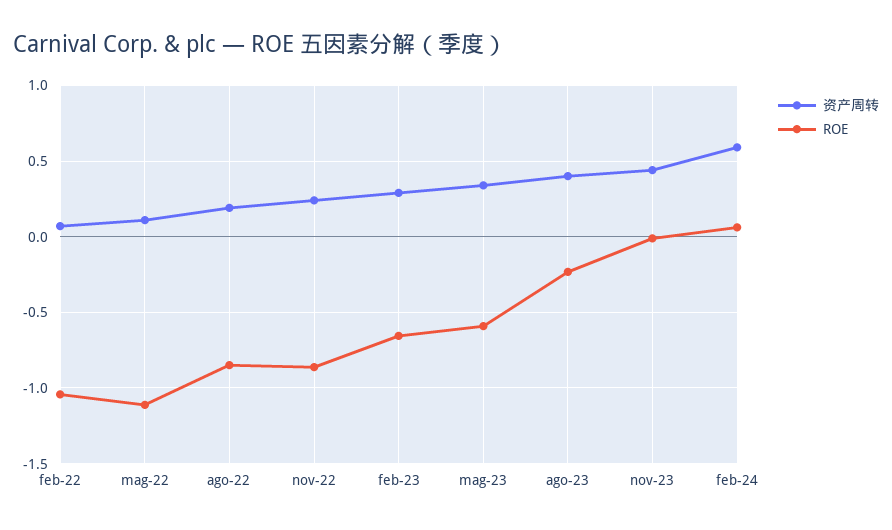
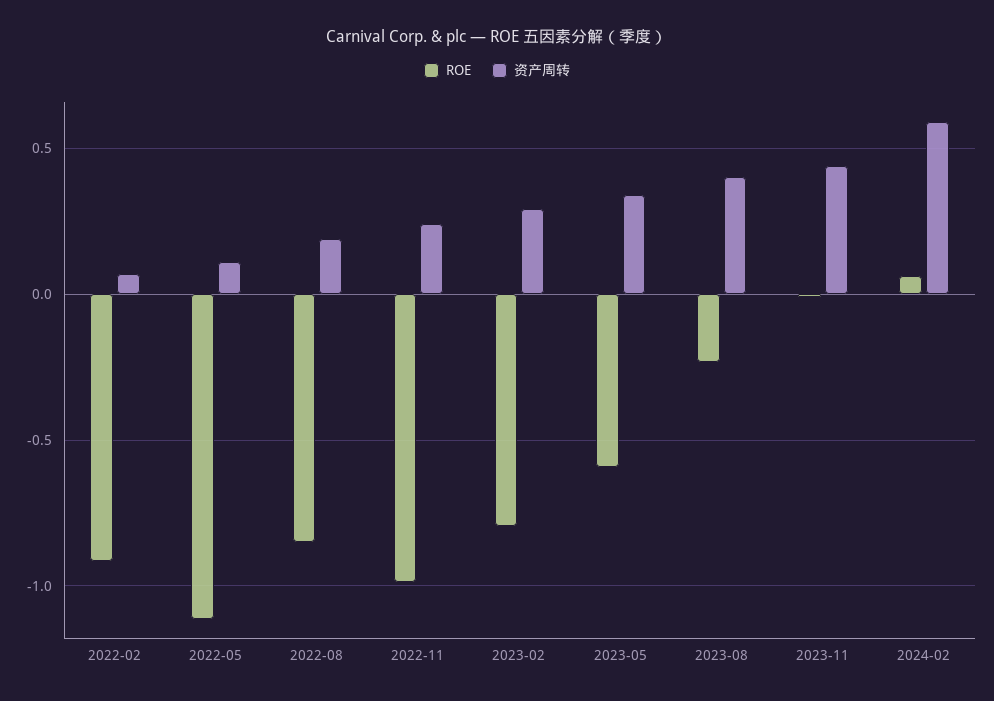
  {
    "资产周转": {
      "feb-22": 0.05,
      "mag-22": 0.1,
      "ago-22": 0.2,
      "nov-22": 0.25,
      "feb-23": 0.3,
      "mag-23": 0.35,
      "ago-23": 0.4,
      "nov-23": 0.45,
      "feb-24": 0.6
    },
    "ROE": {
-     "feb-22": -1.05,
+     "feb-22": -0.9,
      "mag-22": -1.1,
      "ago-22": -0.85,
-     "nov-22": -0.85,
+     "nov-22": -1,
-     "feb-23": -0.65,
+     "feb-23": -0.8,
      "mag-23": -0.6,
      "ago-23": -0.25,
      "nov-23": 0,
      "feb-24": 0.05
    }
  }

